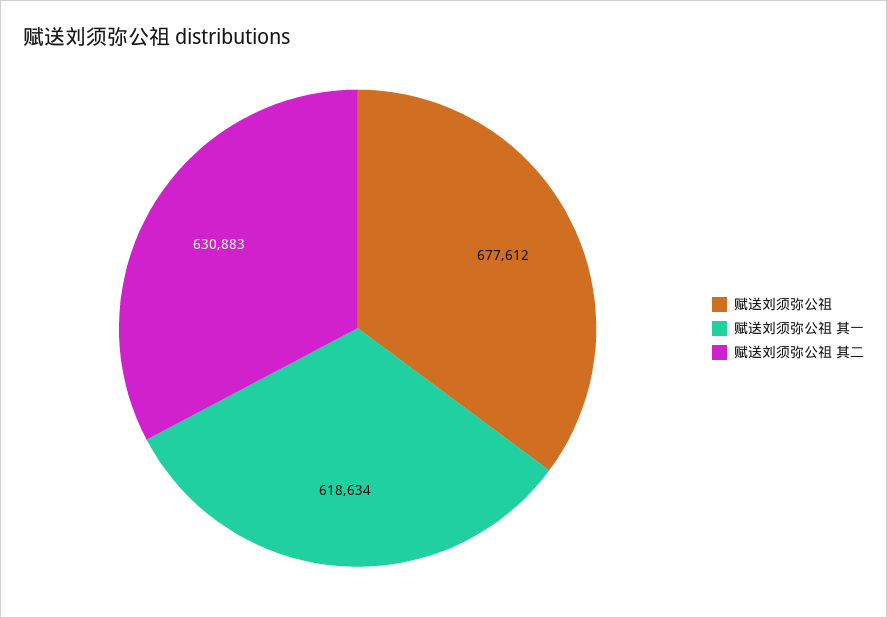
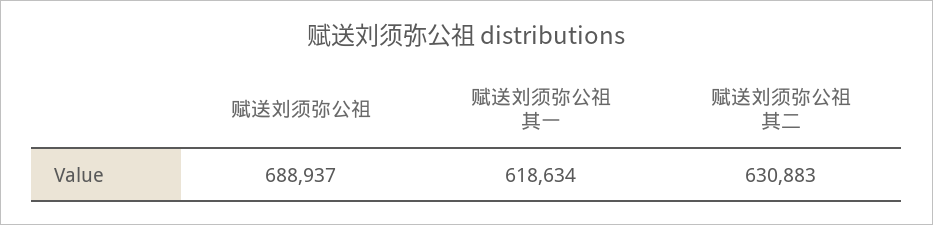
  {
-   "赋送刘须弥公祖": 677612,
+   "赋送刘须弥公祖": 688937,
    "赋送刘须弥公祖 其一": 618634,
    "赋送刘须弥公祖 其二": 630883
  }

